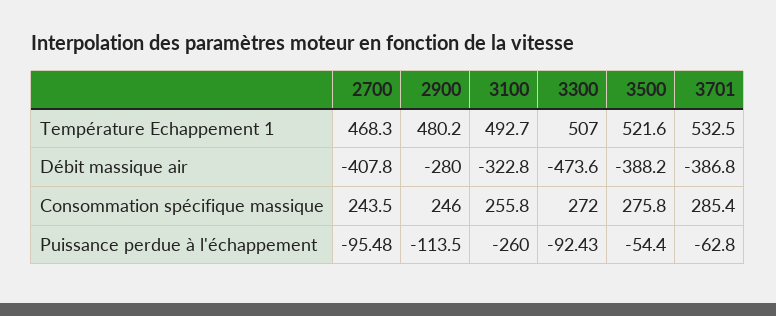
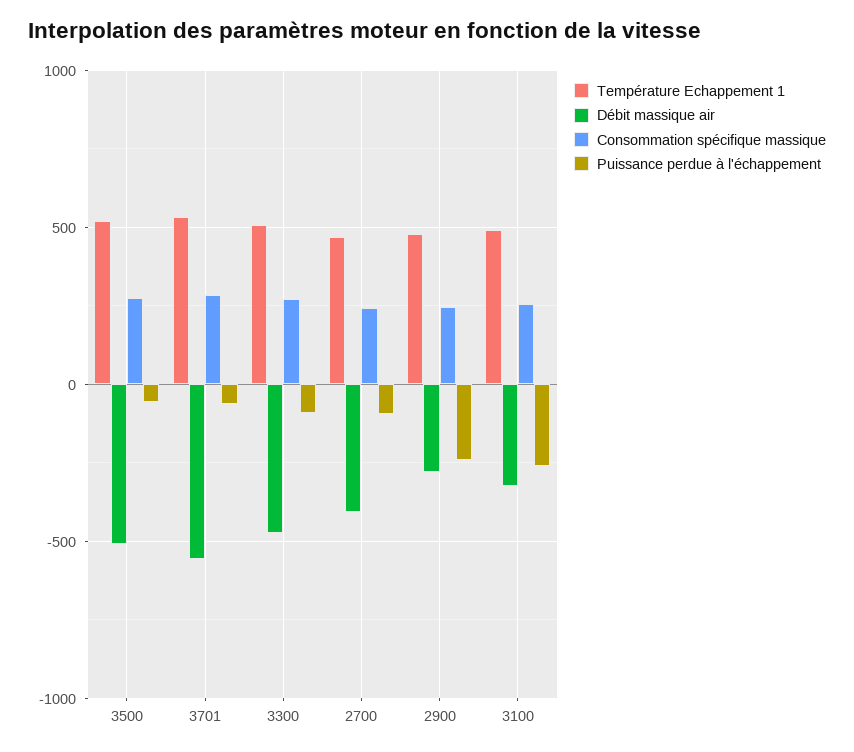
  {
    "Température Echappement 1": {
      "2700": 468.3,
      "2900": 480.2,
      "3100": 492.7,
      "3300": 507,
      "3500": 521.6,
      "3701": 532.5
    },
    "Débit massique air": {
      "2700": -407.8,
      "2900": -280,
      "3100": -322.8,
      "3300": -473.6,
-     "3500": -388.2,
+     "3500": -500,
-     "3701": -386.8
+     "3701": -550
    },
    "Consommation spécifique massique": {
      "2700": 243.5,
      "2900": 246,
      "3100": 255.8,
      "3300": 272,
      "3500": 275.8,
      "3701": 285.4
    },
    "Puissance perdue à l'échappement": {
      "2700": -95.48,
-     "2900": -113.5,
+     "2900": -250,
      "3100": -260,
      "3300": -92.43,
      "3500": -54.4,
      "3701": -62.8
    }
  }

